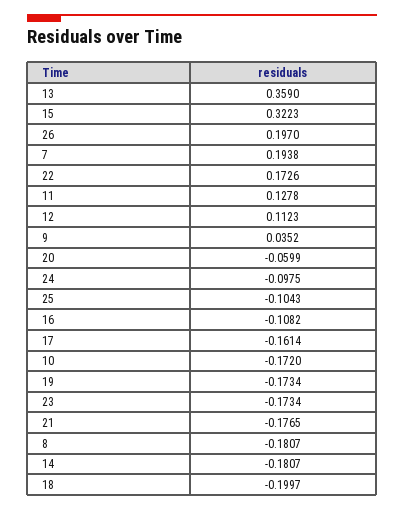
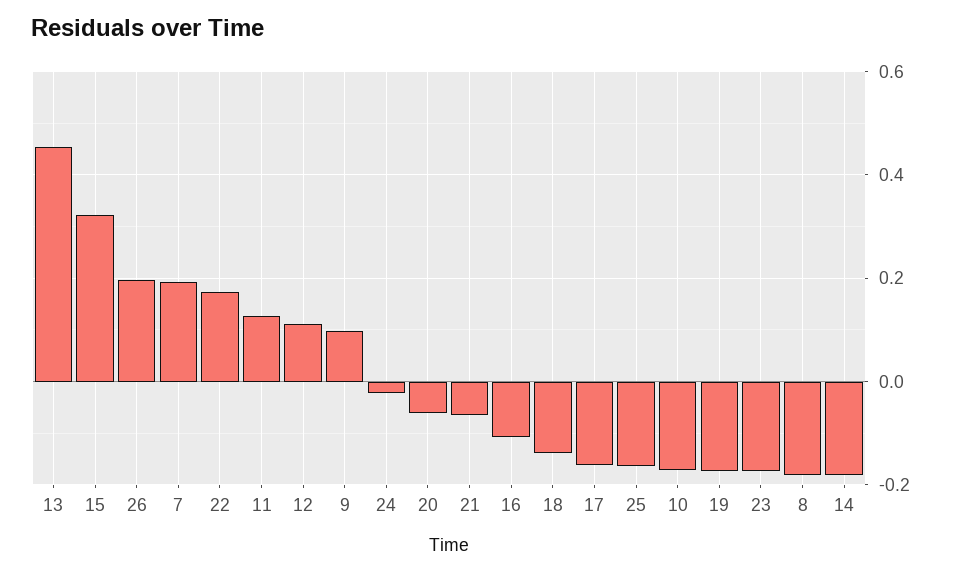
  {
-   "13": 0.359,
+   "13": 0.46,
    "15": 0.3223,
    "26": 0.197,
    "7": 0.1938,
    "22": 0.1726,
    "11": 0.1278,
    "12": 0.1123,
-   "9": 0.0352,
+   "9": 0.1,
    "20": -0.0599,
-   "24": -0.0975,
+   "24": -0.02,
-   "25": -0.1043,
+   "25": -0.16,
    "16": -0.1082,
    "17": -0.1614,
    "10": -0.172,
    "19": -0.1734,
    "23": -0.1734,
-   "21": -0.1765,
+   "21": -0.06,
    "8": -0.1807,
    "14": -0.1807,
-   "18": -0.1997
+   "18": -0.14
  }

